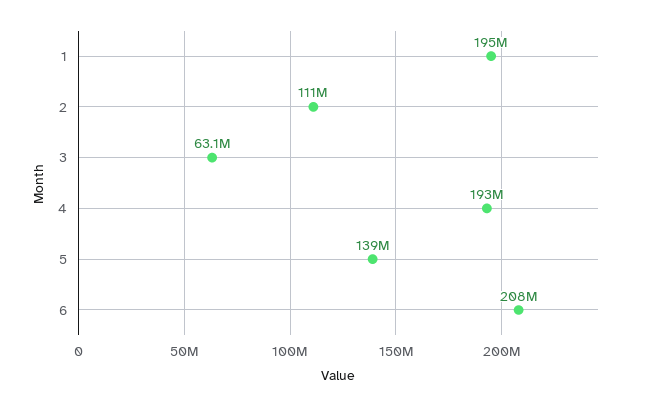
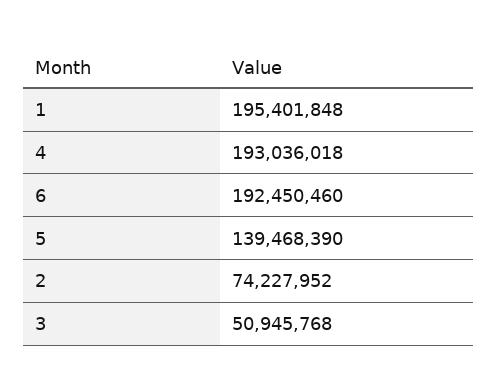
  {
    "1": 195401848,
-   "2": 111000000,
+   "2": 74227952,
-   "3": 63100000,
+   "3": 50945768,
    "4": 193036018,
    "5": 139468390,
-   "6": 208000000
+   "6": 192450460
  }

